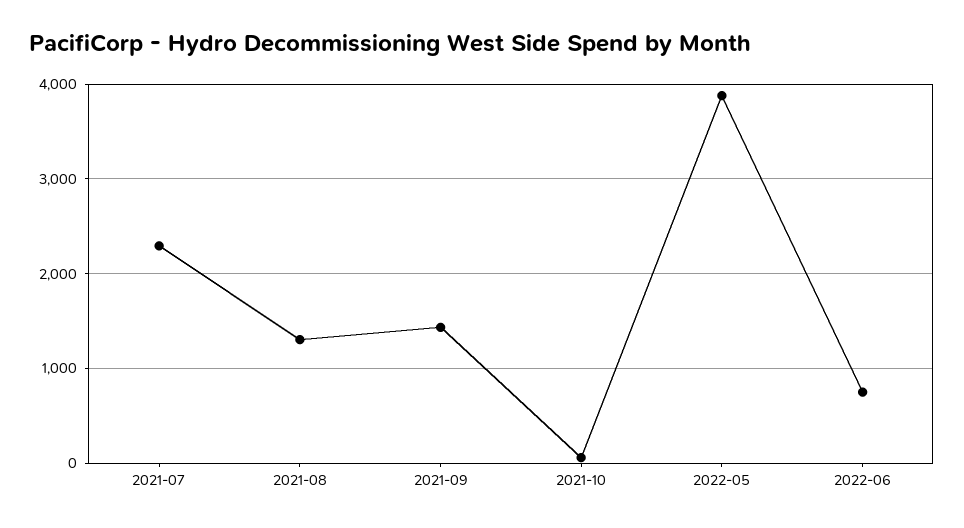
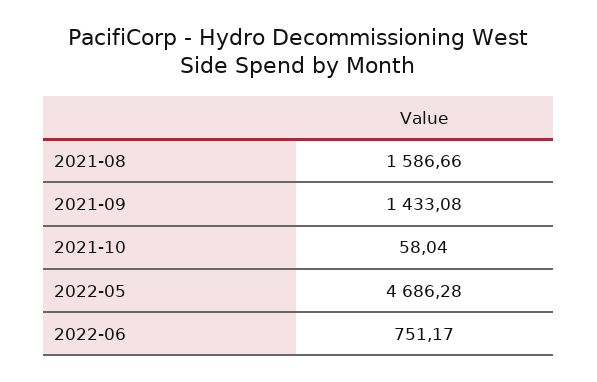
  {
-   "2021-07": 2300,
-   "2021-08": 1300,
+   "2021-08": 1586.66,
    "2021-09": 1433.08,
    "2021-10": 58.04,
-   "2022-05": 3900,
+   "2022-05": 4686.28,
    "2022-06": 751.17
  }

